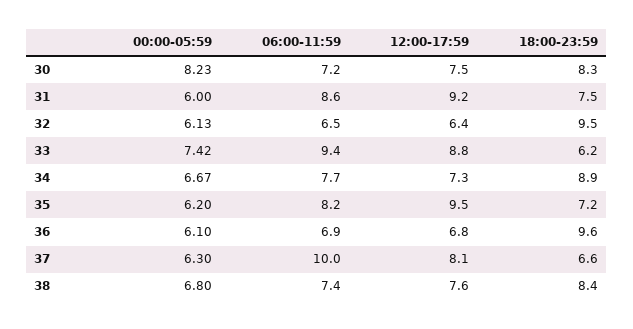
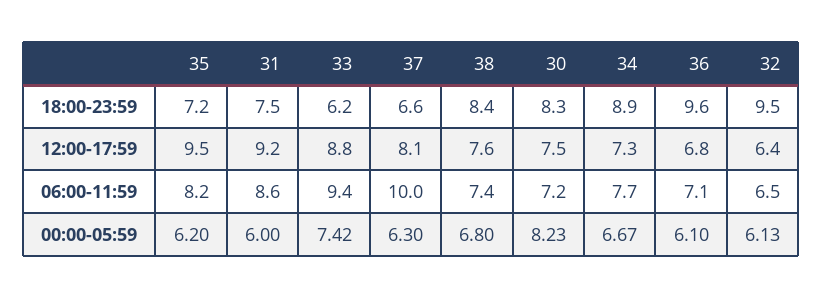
  {
    "00:00-05:59": {
      "30": 8.23,
      "31": 6,
      "32": 6.13,
      "33": 7.42,
      "34": 6.67,
      "35": 6.2,
      "36": 6.1,
      "37": 6.3,
      "38": 6.8
    },
    "06:00-11:59": {
      "30": 7.2,
      "31": 8.6,
      "32": 6.5,
      "33": 9.4,
      "34": 7.7,
      "35": 8.2,
-     "36": 6.9,
+     "36": 7.1,
      "37": 10,
      "38": 7.4
    },
    "12:00-17:59": {
      "30": 7.5,
      "31": 9.2,
      "32": 6.4,
      "33": 8.8,
      "34": 7.3,
      "35": 9.5,
      "36": 6.8,
      "37": 8.1,
      "38": 7.6
    },
    "18:00-23:59": {
      "30": 8.3,
      "31": 7.5,
      "32": 9.5,
      "33": 6.2,
      "34": 8.9,
      "35": 7.2,
      "36": 9.6,
      "37": 6.6,
      "38": 8.4
    }
  }

